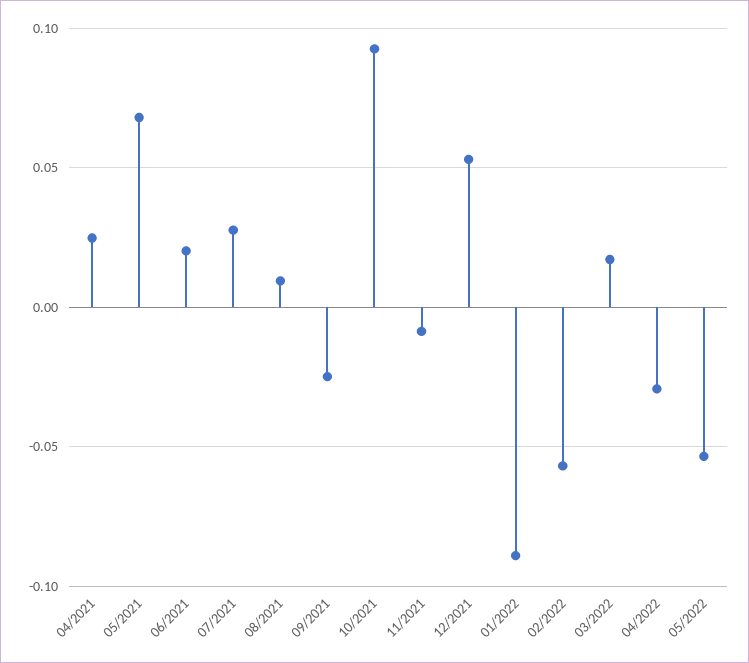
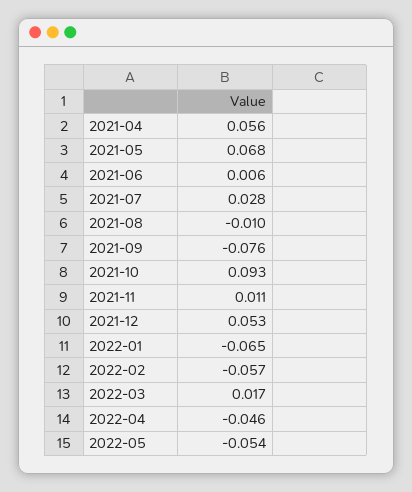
  {
-   "04/2021": 0.025,
+   "04/2021": 0.056,
    "05/2021": 0.068,
-   "06/2021": 0.02,
+   "06/2021": 0.006,
    "07/2021": 0.028,
-   "08/2021": 0.01,
+   "08/2021": -0.01,
-   "09/2021": -0.025,
+   "09/2021": -0.076,
    "10/2021": 0.093,
-   "11/2021": -0.01,
+   "11/2021": 0.011,
    "12/2021": 0.053,
-   "01/2022": -0.09,
+   "01/2022": -0.065,
    "02/2022": -0.057,
    "03/2022": 0.017,
-   "04/2022": -0.03,
+   "04/2022": -0.046,
    "05/2022": -0.054
  }

